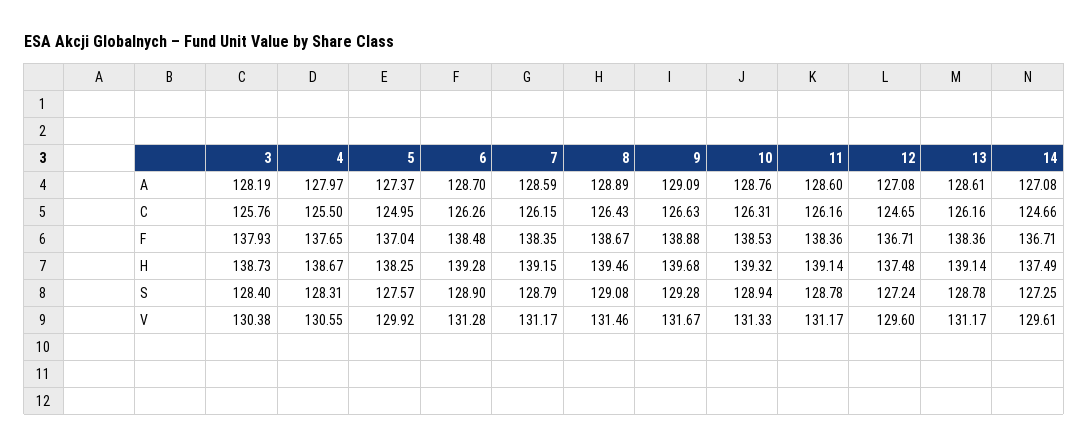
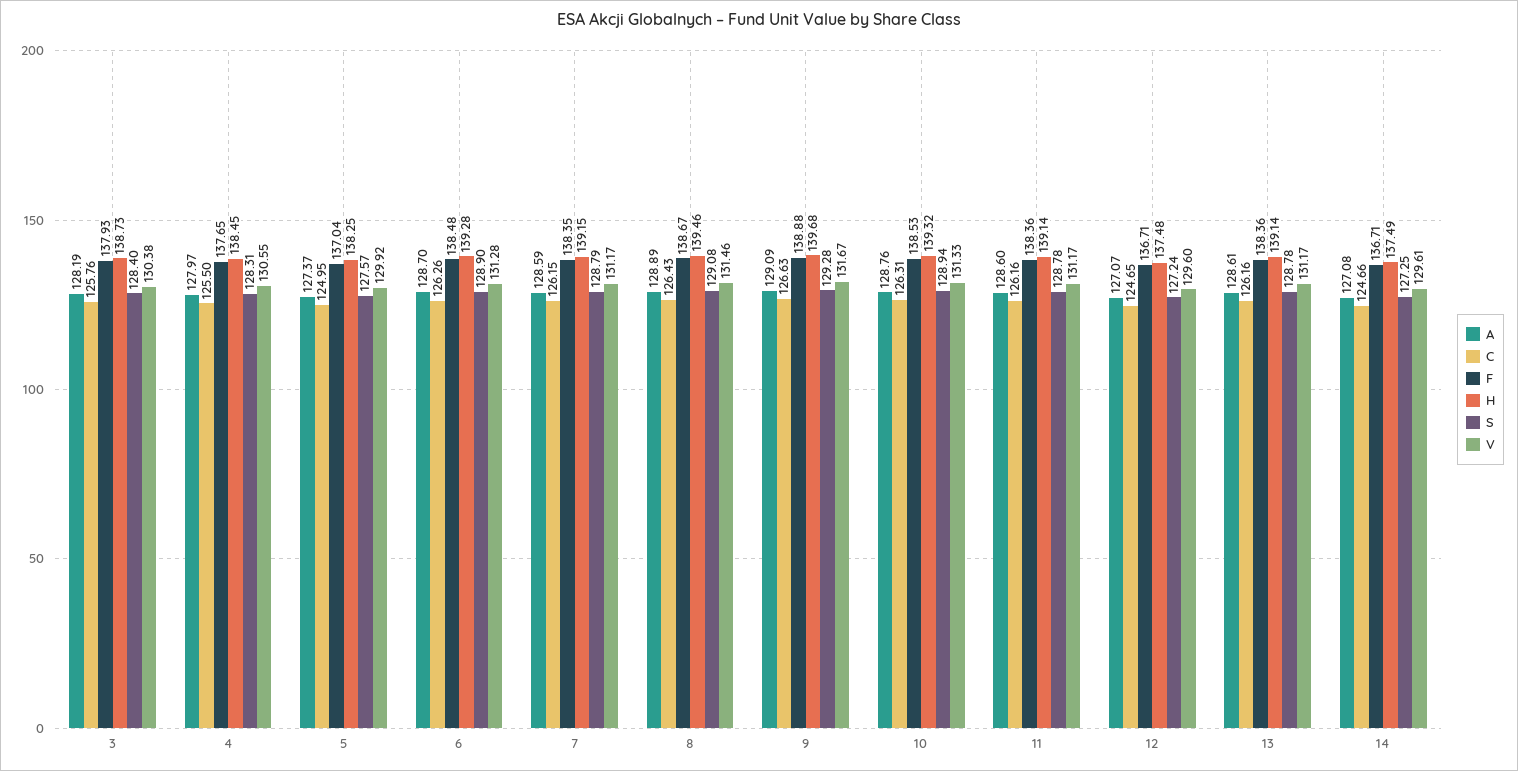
  {
    "A": {
      "3": 128.19,
      "4": 127.97,
      "5": 127.37,
      "6": 128.7,
      "7": 128.59,
      "8": 128.89,
      "9": 129.09,
      "10": 128.76,
      "11": 128.6,
-     "12": 127.08,
+     "12": 127.07,
      "13": 128.61,
      "14": 127.08
    },
    "C": {
      "3": 125.76,
      "4": 125.5,
      "5": 124.95,
      "6": 126.26,
      "7": 126.15,
      "8": 126.43,
      "9": 126.63,
      "10": 126.31,
      "11": 126.16,
      "12": 124.65,
      "13": 126.16,
      "14": 124.66
    },
    "F": {
      "3": 137.93,
      "4": 137.65,
      "5": 137.04,
      "6": 138.48,
      "7": 138.35,
      "8": 138.67,
      "9": 138.88,
      "10": 138.53,
      "11": 138.36,
      "12": 136.71,
      "13": 138.36,
      "14": 136.71
    },
    "H": {
      "3": 138.73,
-     "4": 138.67,
+     "4": 138.45,
      "5": 138.25,
      "6": 139.28,
      "7": 139.15,
      "8": 139.46,
      "9": 139.68,
      "10": 139.32,
      "11": 139.14,
      "12": 137.48,
      "13": 139.14,
      "14": 137.49
    },
    "S": {
      "3": 128.4,
      "4": 128.31,
      "5": 127.57,
      "6": 128.9,
      "7": 128.79,
      "8": 129.08,
      "9": 129.28,
      "10": 128.94,
      "11": 128.78,
      "12": 127.24,
      "13": 128.78,
      "14": 127.25
    },
    "V": {
      "3": 130.38,
      "4": 130.55,
      "5": 129.92,
      "6": 131.28,
      "7": 131.17,
      "8": 131.46,
      "9": 131.67,
      "10": 131.33,
      "11": 131.17,
      "12": 129.6,
      "13": 131.17,
      "14": 129.61
    }
  }

